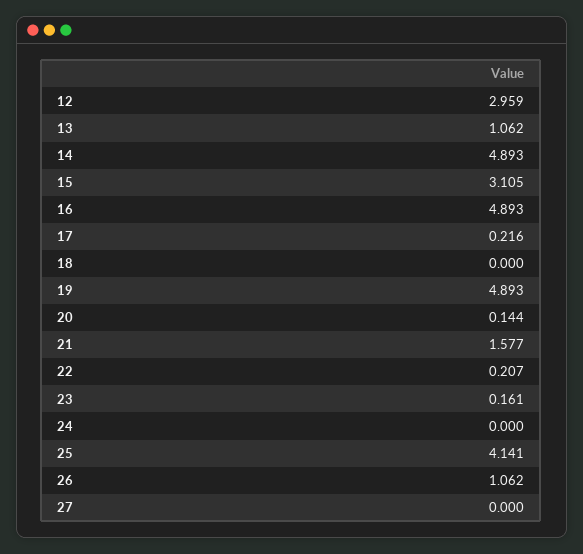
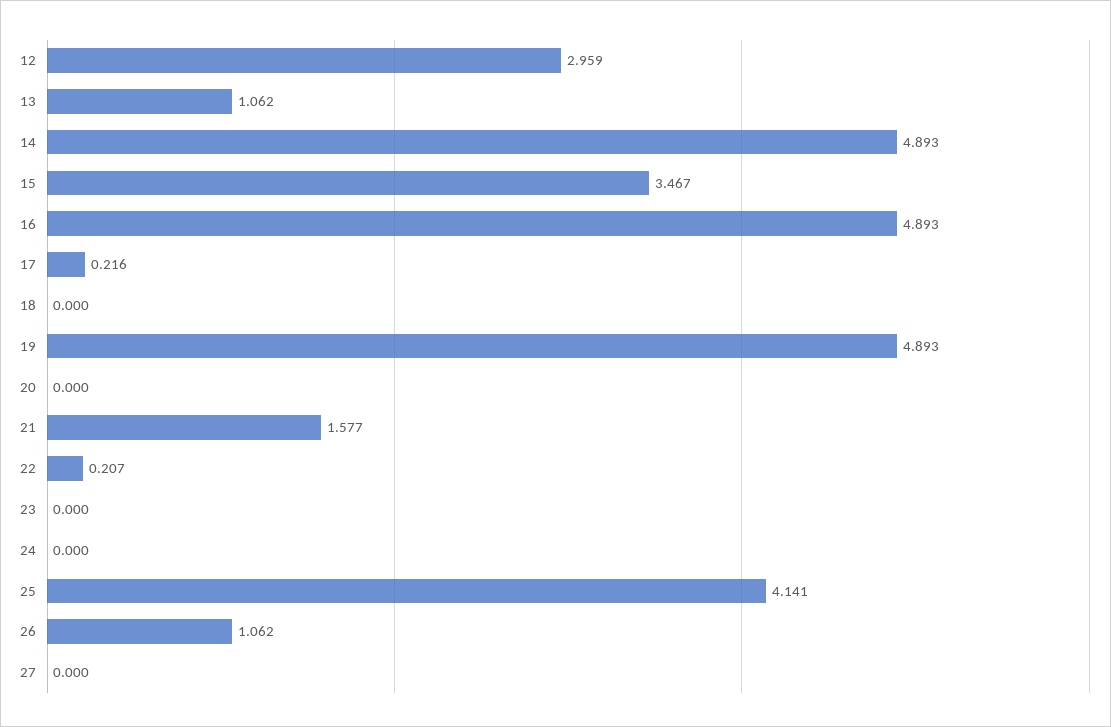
  {
    "12": 2.959,
    "13": 1.062,
    "14": 4.893,
-   "15": 3.105,
+   "15": 3.467,
    "16": 4.893,
    "17": 0.216,
    "18": 0,
    "19": 4.893,
-   "20": 0.144,
+   "20": 0,
    "21": 1.577,
    "22": 0.207,
-   "23": 0.161,
+   "23": 0,
    "24": 0,
    "25": 4.141,
    "26": 1.062,
    "27": 0
  }

